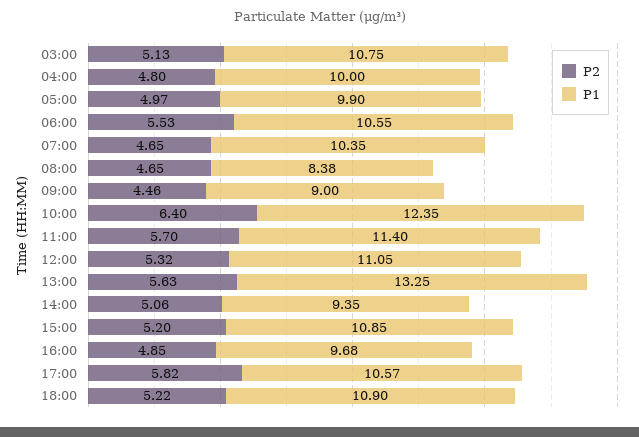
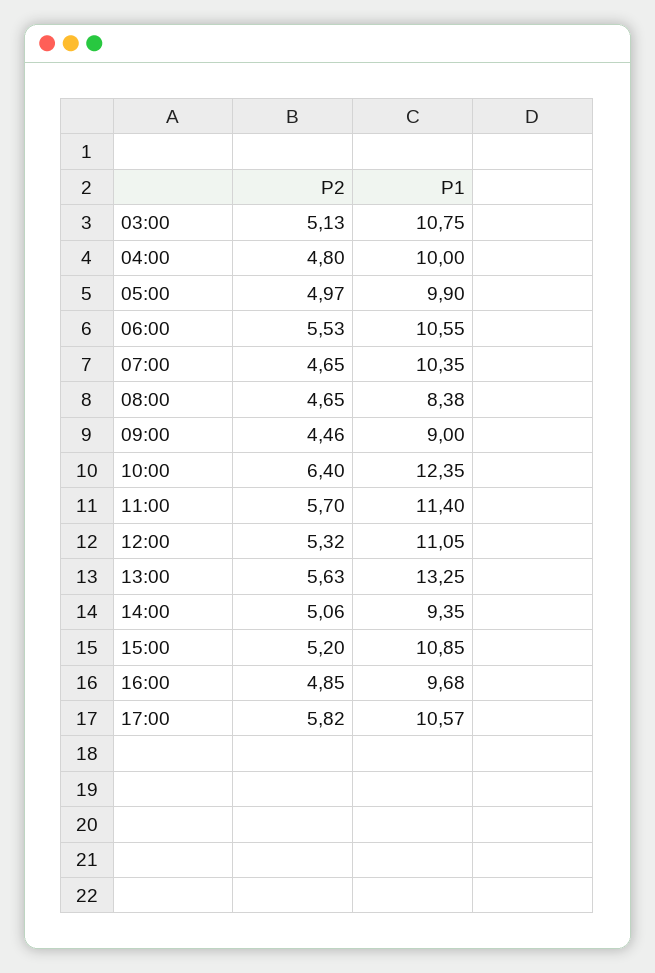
  {
    "P2": {
      "03:00": 5.13,
      "04:00": 4.8,
      "05:00": 4.97,
      "06:00": 5.53,
      "07:00": 4.65,
      "08:00": 4.65,
      "09:00": 4.46,
      "10:00": 6.4,
      "11:00": 5.7,
      "12:00": 5.32,
      "13:00": 5.63,
      "14:00": 5.06,
      "15:00": 5.2,
      "16:00": 4.85,
-     "17:00": 5.82,
+     "17:00": 5.82
-     "18:00": 5.22
    },
    "P1": {
      "03:00": 10.75,
      "04:00": 10,
      "05:00": 9.9,
      "06:00": 10.55,
      "07:00": 10.35,
      "08:00": 8.38,
      "09:00": 9,
      "10:00": 12.35,
      "11:00": 11.4,
      "12:00": 11.05,
      "13:00": 13.25,
      "14:00": 9.35,
      "15:00": 10.85,
      "16:00": 9.68,
-     "17:00": 10.57,
+     "17:00": 10.57
-     "18:00": 10.9
    }
  }

